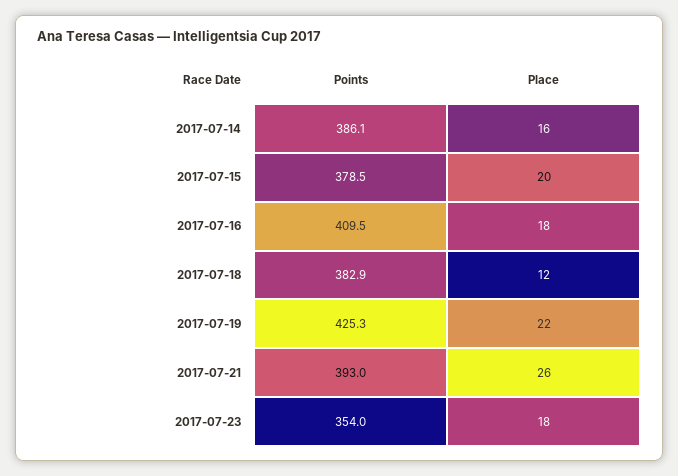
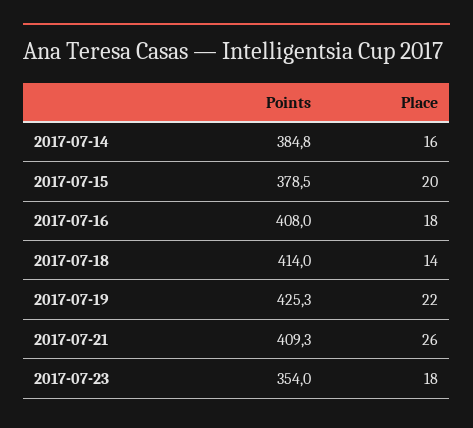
  {
    "Points": {
-     "2017-07-14": 386.1,
+     "2017-07-14": 384.8,
      "2017-07-15": 378.5,
-     "2017-07-16": 409.5,
+     "2017-07-16": 408,
-     "2017-07-18": 382.9,
+     "2017-07-18": 414,
      "2017-07-19": 425.3,
-     "2017-07-21": 393,
+     "2017-07-21": 409.3,
      "2017-07-23": 354
    },
    "Place": {
      "2017-07-14": 16,
      "2017-07-15": 20,
      "2017-07-16": 18,
-     "2017-07-18": 12,
+     "2017-07-18": 14,
      "2017-07-19": 22,
      "2017-07-21": 26,
      "2017-07-23": 18
    }
  }

